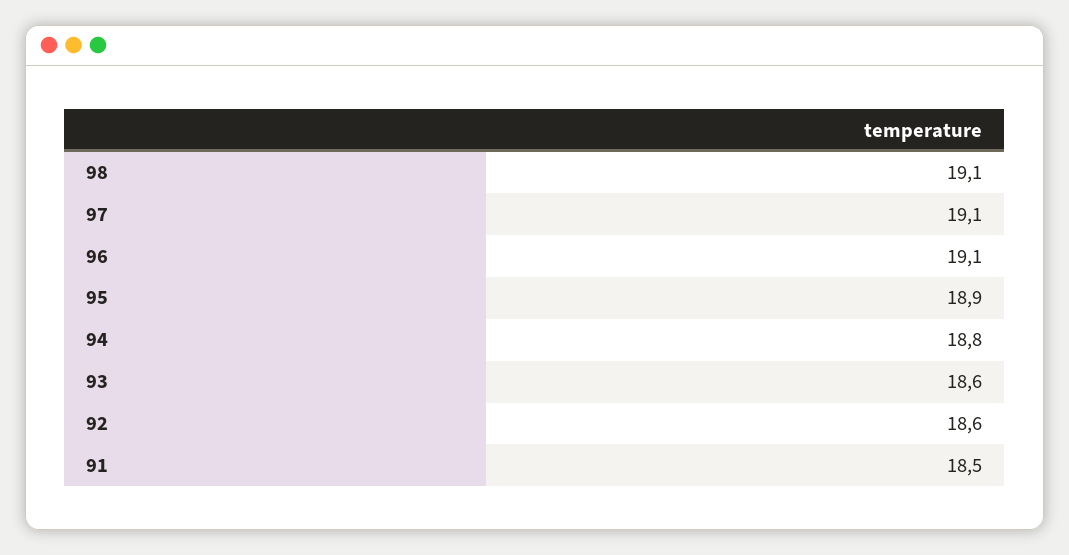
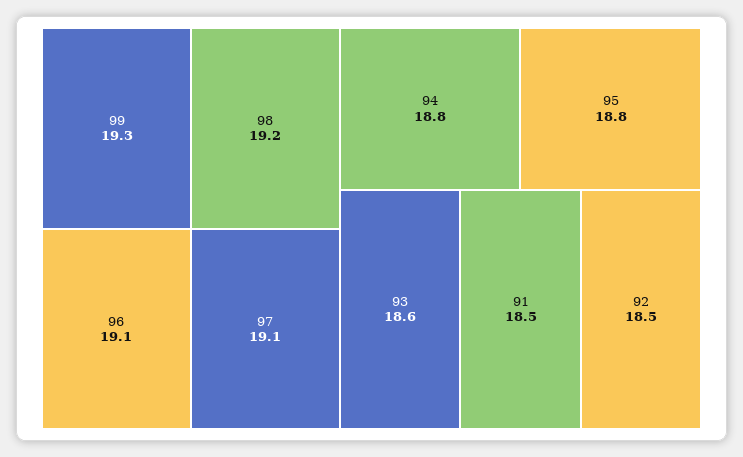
  {
-   "98": 19.1,
+   "98": 19.2,
    "97": 19.1,
    "96": 19.1,
-   "95": 18.9,
+   "95": 18.8,
    "94": 18.8,
    "93": 18.6,
-   "92": 18.6,
+   "92": 18.5,
-   "91": 18.5
+   "91": 18.5,
+   "99": 19.3
  }

